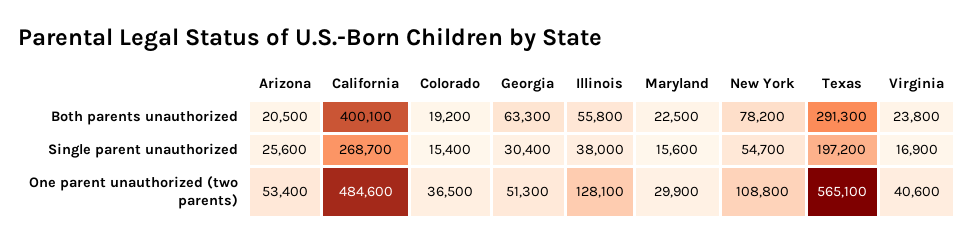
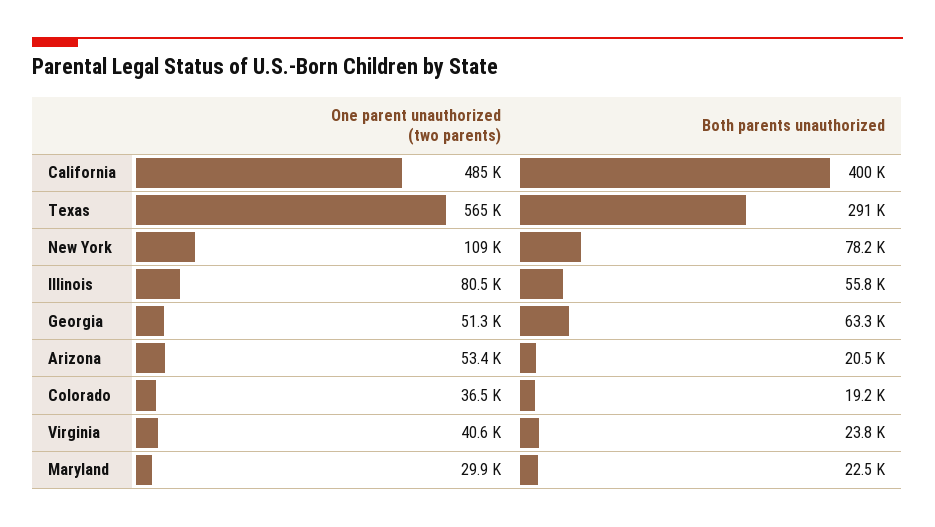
  {
    "Arizona": {
      "Both parents unauthorized": 20500,
-     "Single parent unauthorized": 25600,
      "One parent unauthorized (two parents)": 53400
    },
    "California": {
      "Both parents unauthorized": 400100,
-     "Single parent unauthorized": 268700,
      "One parent unauthorized (two parents)": 484600
    },
    "Colorado": {
      "Both parents unauthorized": 19200,
-     "Single parent unauthorized": 15400,
      "One parent unauthorized (two parents)": 36500
    },
    "Georgia": {
      "Both parents unauthorized": 63300,
-     "Single parent unauthorized": 30400,
      "One parent unauthorized (two parents)": 51300
    },
    "Illinois": {
      "Both parents unauthorized": 55800,
-     "Single parent unauthorized": 38000,
-     "One parent unauthorized (two parents)": 128100
+     "One parent unauthorized (two parents)": 80500
    },
    "Maryland": {
      "Both parents unauthorized": 22500,
-     "Single parent unauthorized": 15600,
      "One parent unauthorized (two parents)": 29900
    },
    "New York": {
      "Both parents unauthorized": 78200,
-     "Single parent unauthorized": 54700,
      "One parent unauthorized (two parents)": 108800
    },
    "Texas": {
      "Both parents unauthorized": 291300,
-     "Single parent unauthorized": 197200,
      "One parent unauthorized (two parents)": 565100
    },
    "Virginia": {
      "Both parents unauthorized": 23800,
-     "Single parent unauthorized": 16900,
      "One parent unauthorized (two parents)": 40600
    }
  }

